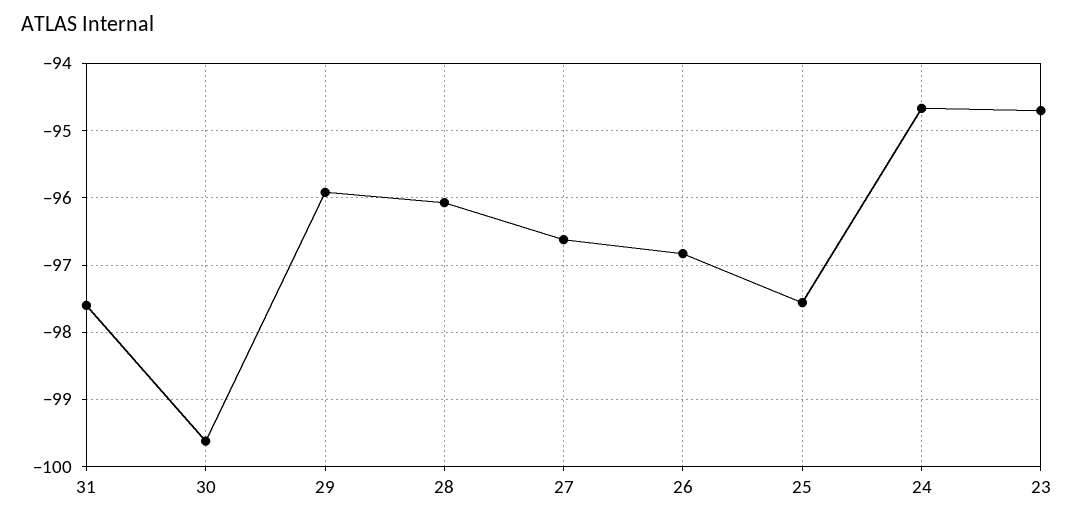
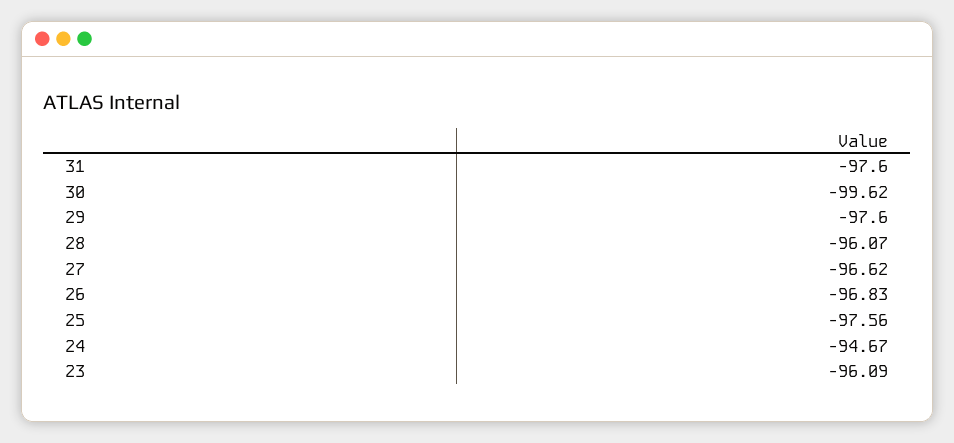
  {
    "31": -97.6,
    "30": -99.62,
-   "29": -95.9,
+   "29": -97.6,
    "28": -96.07,
    "27": -96.62,
    "26": -96.83,
    "25": -97.56,
    "24": -94.67,
-   "23": -94.7
+   "23": -96.09
  }

